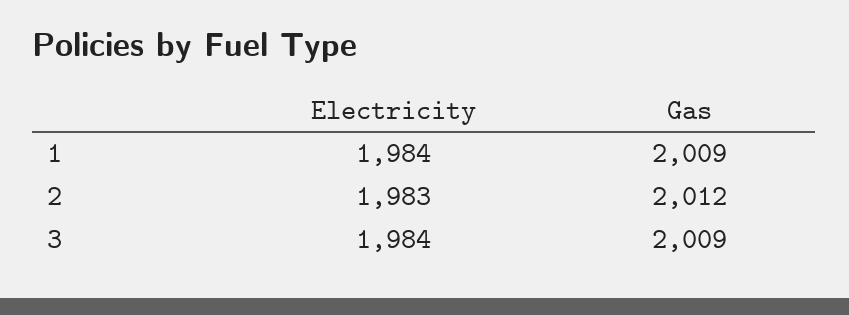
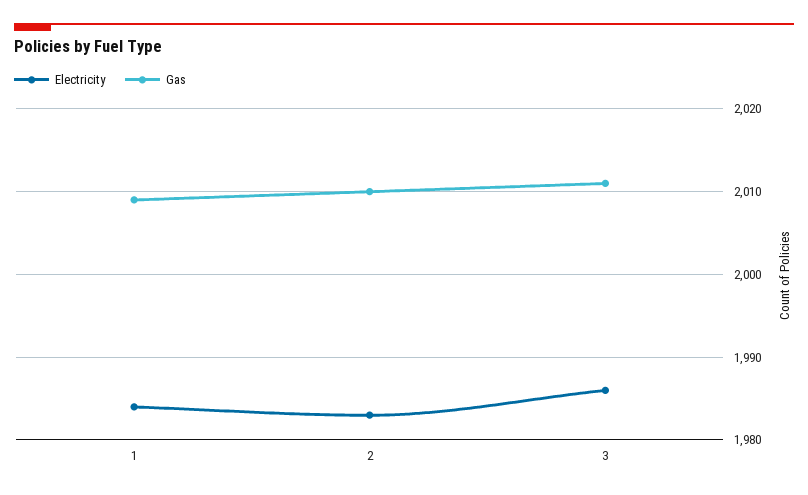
  {
    "Electricity": {
      "1": 1984,
      "2": 1983,
-     "3": 1984
+     "3": 1986
    },
    "Gas": {
      "1": 2009,
-     "2": 2012,
+     "2": 2010,
-     "3": 2009
+     "3": 2011
    }
  }

